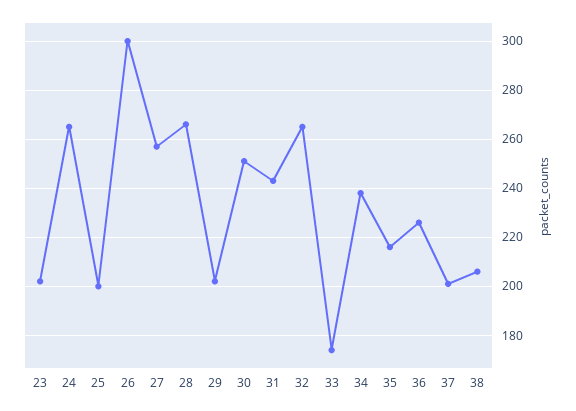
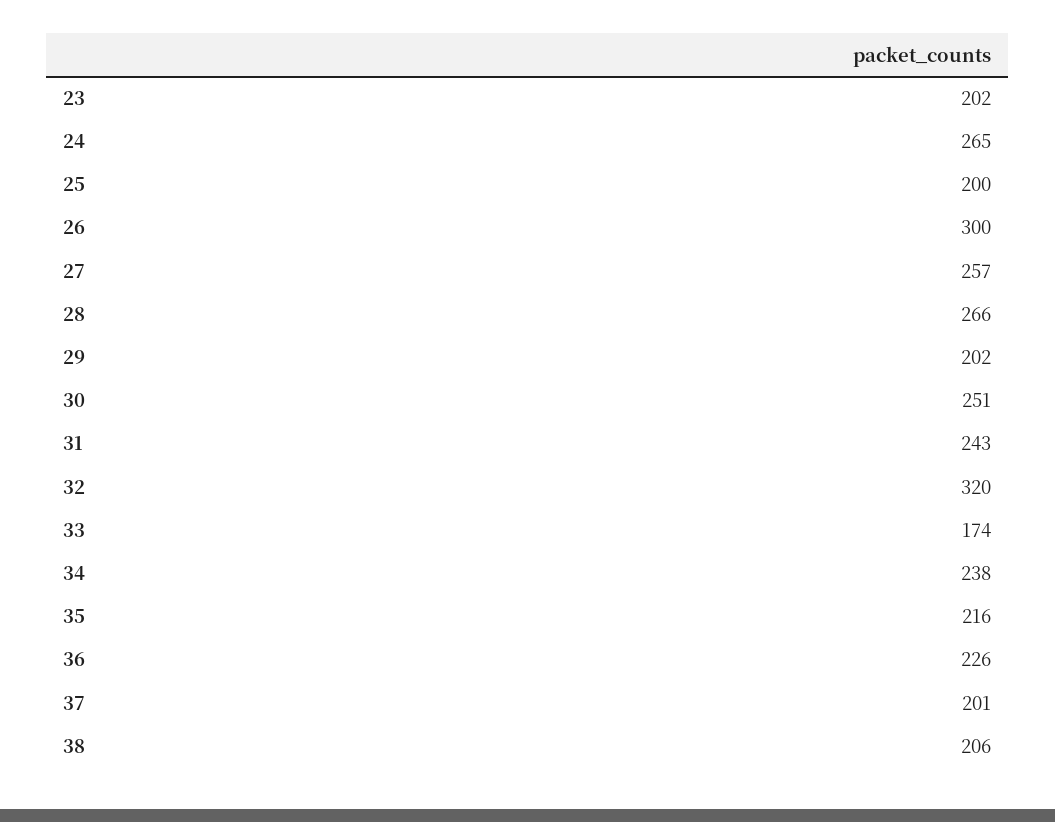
  {
    "23": 202,
    "24": 265,
    "25": 200,
    "26": 300,
    "27": 257,
    "28": 266,
    "29": 202,
    "30": 251,
    "31": 243,
-   "32": 265,
+   "32": 320,
    "33": 174,
    "34": 238,
    "35": 216,
    "36": 226,
    "37": 201,
    "38": 206
  }

